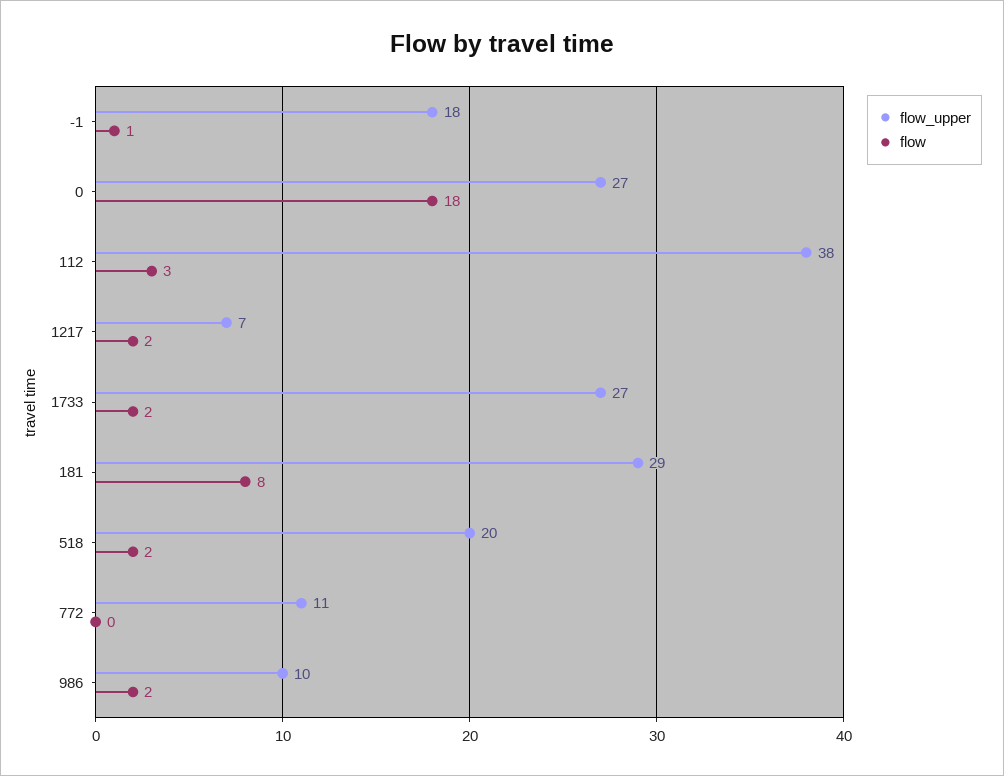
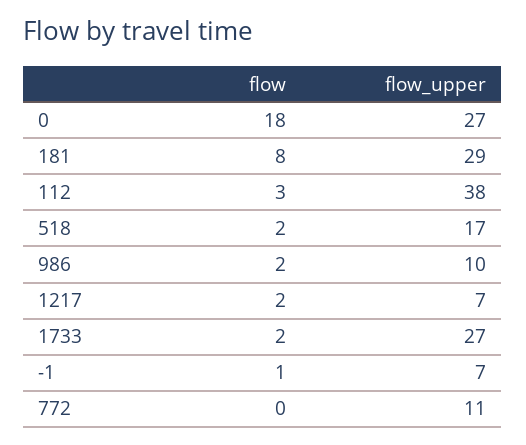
  {
    "flow_upper": {
-     "-1": 18,
+     "-1": 7,
      "0": 27,
      "112": 38,
      "1217": 7,
      "1733": 27,
      "181": 29,
-     "518": 20,
+     "518": 17,
      "772": 11,
      "986": 10
    },
    "flow": {
      "-1": 1,
      "0": 18,
      "112": 3,
      "1217": 2,
      "1733": 2,
      "181": 8,
      "518": 2,
      "772": 0,
      "986": 2
    }
  }

